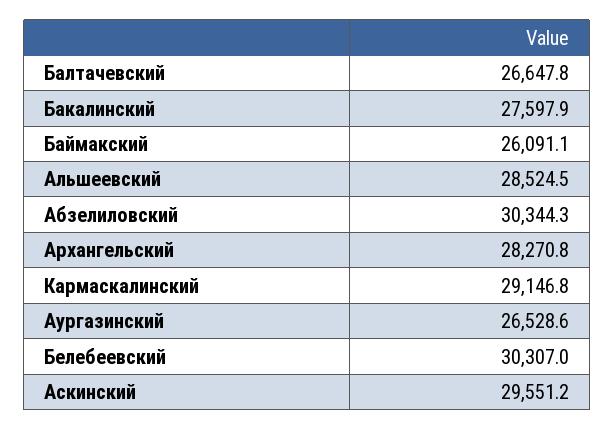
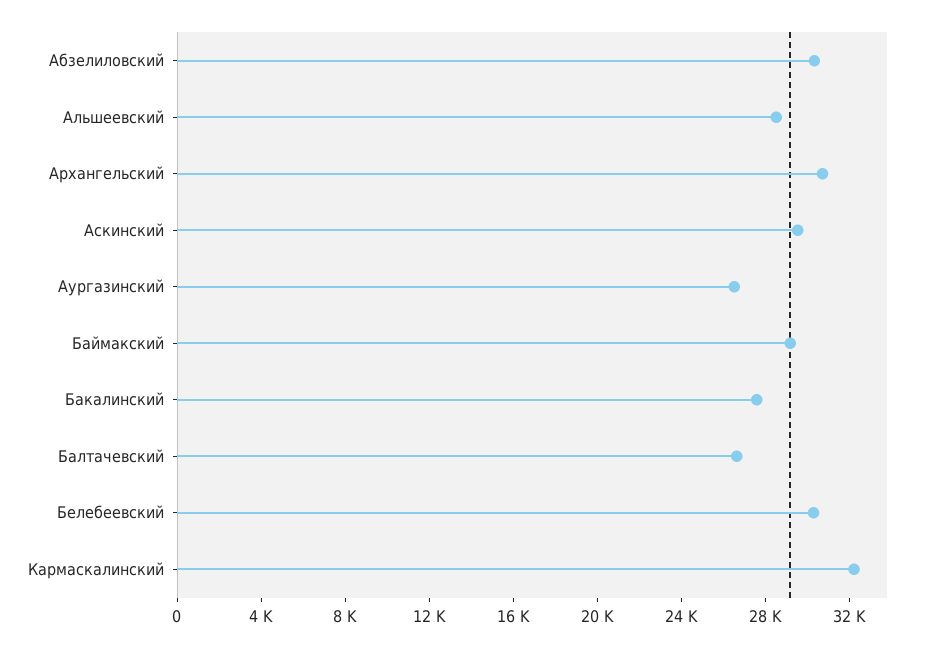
  {
    "Балтачевский": 26647.8,
    "Бакалинский": 27597.9,
-   "Баймакский": 26091.1,
+   "Баймакский": 29000,
    "Альшеевский": 28524.5,
    "Абзелиловский": 30344.3,
-   "Архангельский": 28270.8,
+   "Архангельский": 31000,
-   "Кармаскалинский": 29146.8,
+   "Кармаскалинский": 32000,
    "Аургазинский": 26528.6,
    "Белебеевский": 30307,
    "Аскинский": 29551.2
  }

